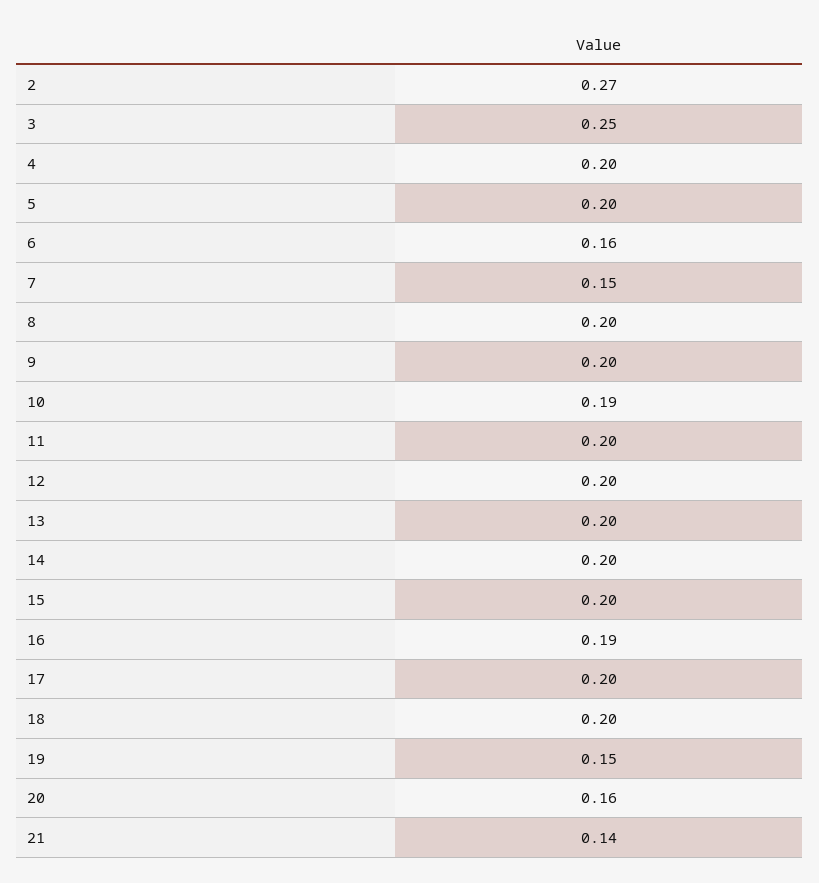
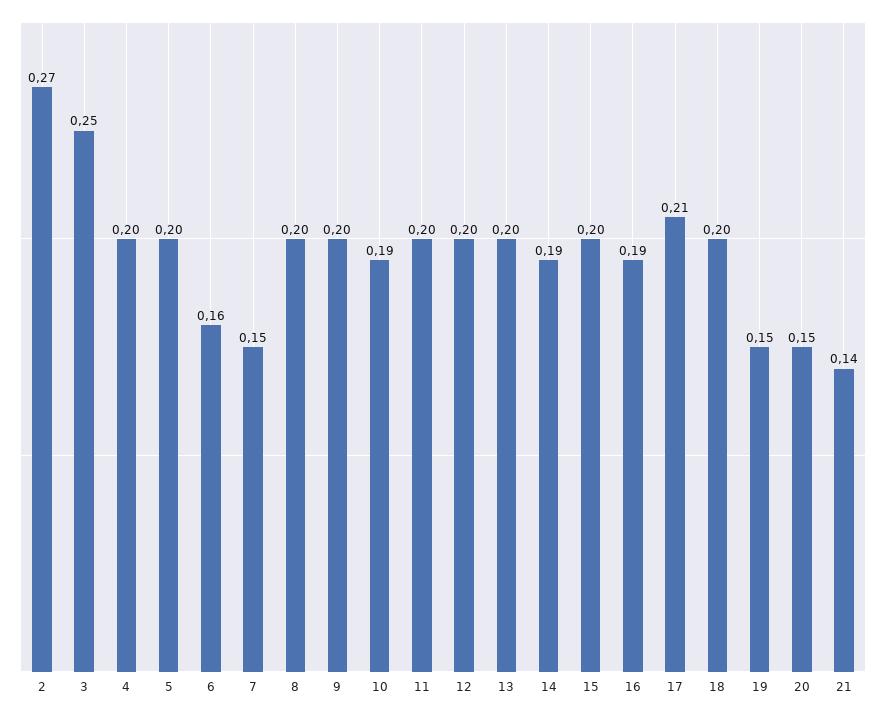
  {
    "2": 0.27,
    "3": 0.25,
    "4": 0.2,
    "5": 0.2,
    "6": 0.16,
    "7": 0.15,
    "8": 0.2,
    "9": 0.2,
    "10": 0.19,
    "11": 0.2,
    "12": 0.2,
    "13": 0.2,
-   "14": 0.2,
+   "14": 0.19,
    "15": 0.2,
    "16": 0.19,
-   "17": 0.2,
+   "17": 0.21,
    "18": 0.2,
    "19": 0.15,
-   "20": 0.16,
+   "20": 0.15,
    "21": 0.14
  }

